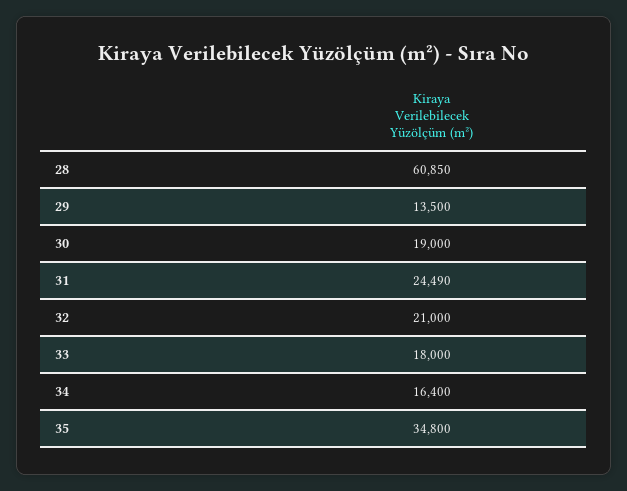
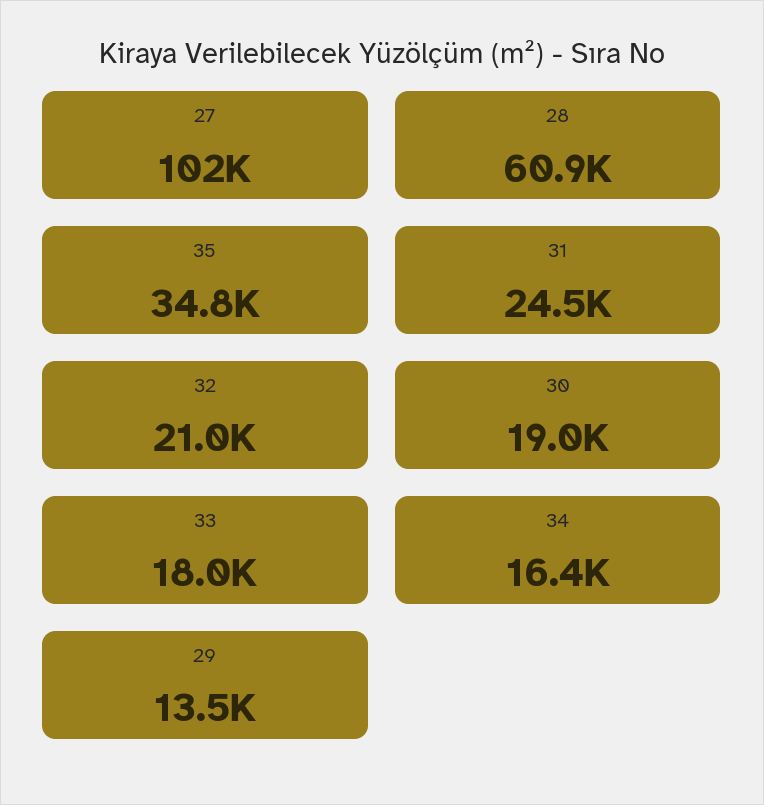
  {
    "28": 60850,
    "29": 13500,
    "30": 19000,
    "31": 24490,
    "32": 21000,
    "33": 18000,
    "34": 16400,
-   "35": 34800
+   "35": 34800,
+   "27": 102000
  }

